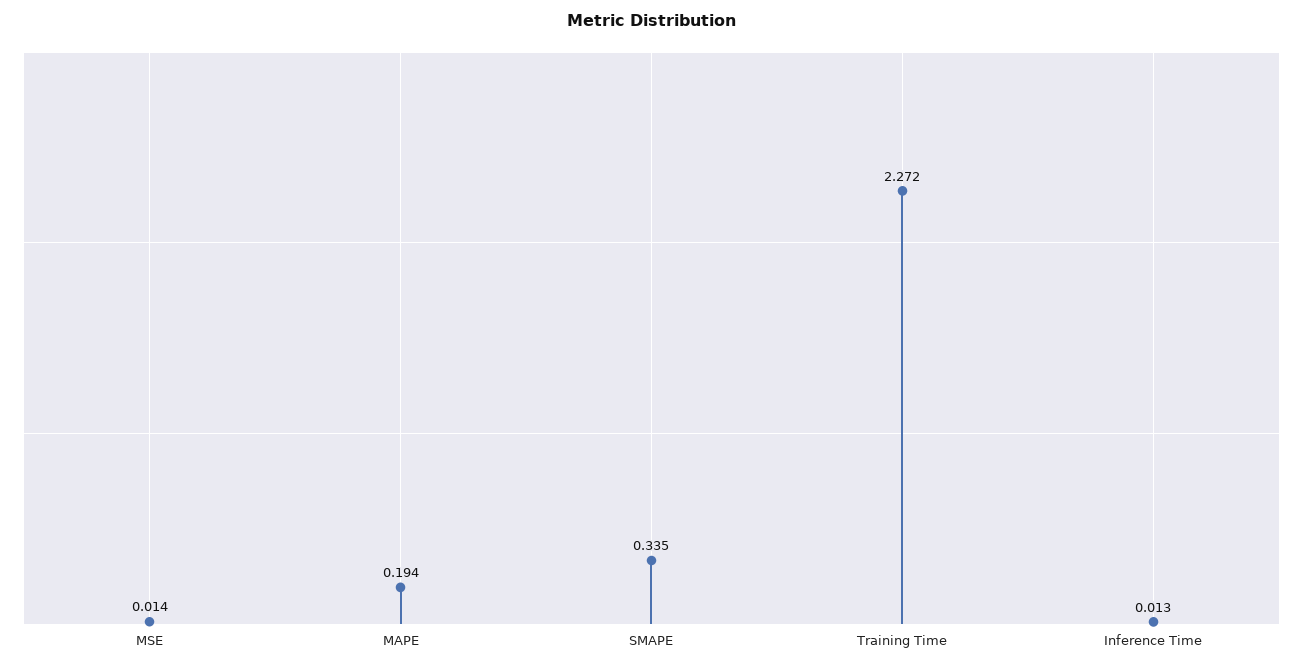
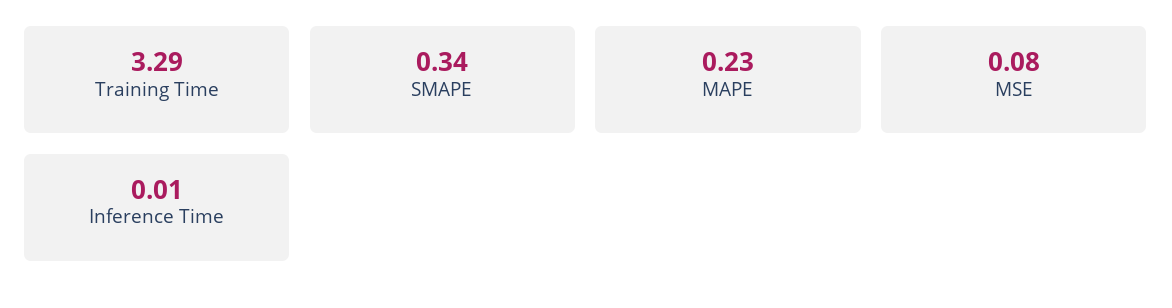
  {
-   "MSE": 0.014,
+   "MSE": 0.08,
-   "MAPE": 0.194,
+   "MAPE": 0.23,
    "SMAPE": 0.335,
-   "Training Time": 2.272,
+   "Training Time": 3.29,
    "Inference Time": 0.013
  }

